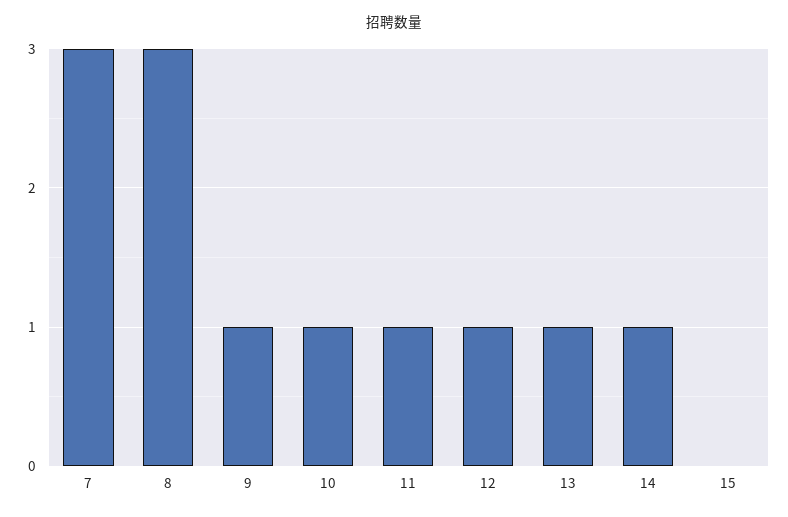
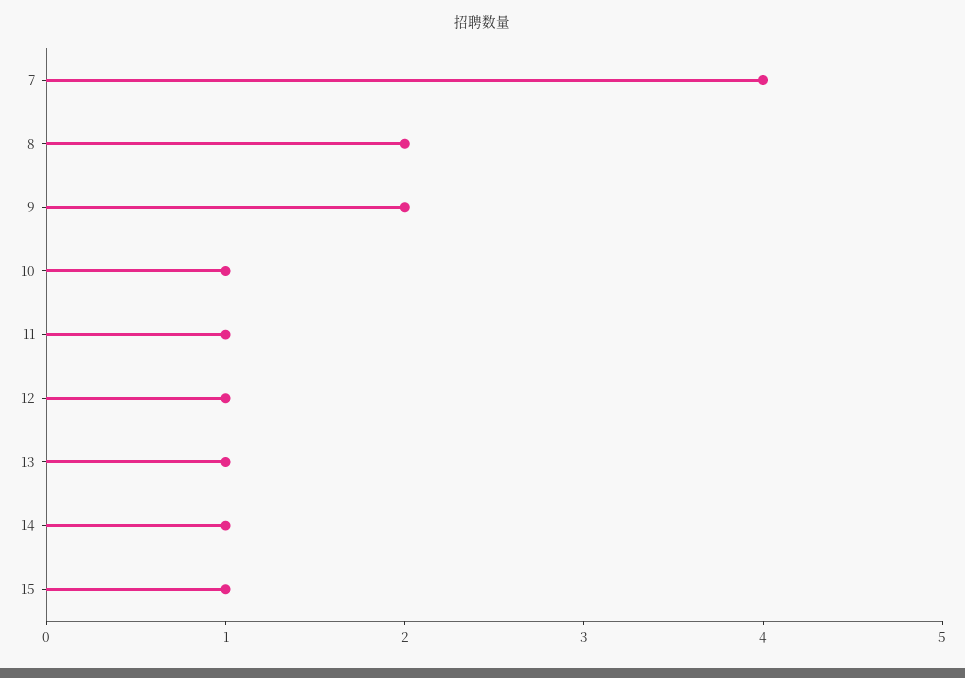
  {
-   "7": 3,
+   "7": 4,
-   "8": 3,
+   "8": 2,
-   "9": 1,
+   "9": 2,
    "10": 1,
    "11": 1,
    "12": 1,
    "13": 1,
    "14": 1,
-   "15": 0
+   "15": 1
  }

